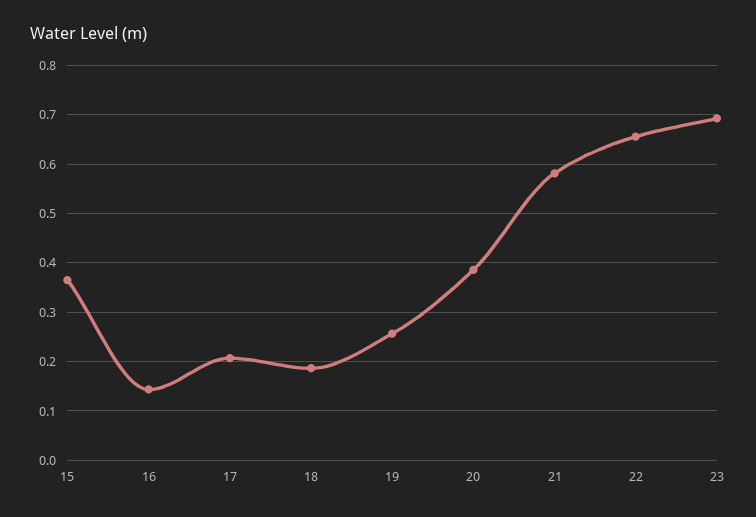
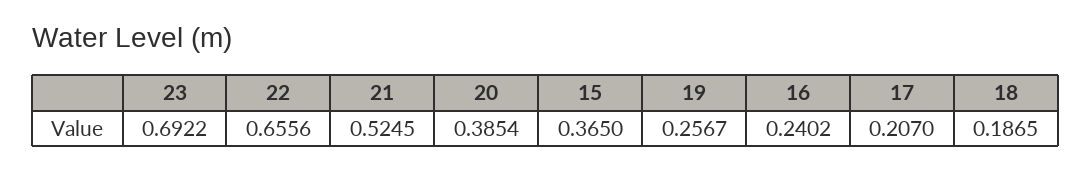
  {
    "15": 0.365,
-   "16": 0.14,
+   "16": 0.2402,
    "17": 0.207,
    "18": 0.1865,
    "19": 0.2567,
    "20": 0.3854,
-   "21": 0.58,
+   "21": 0.5245,
    "22": 0.6556,
    "23": 0.6922
  }

